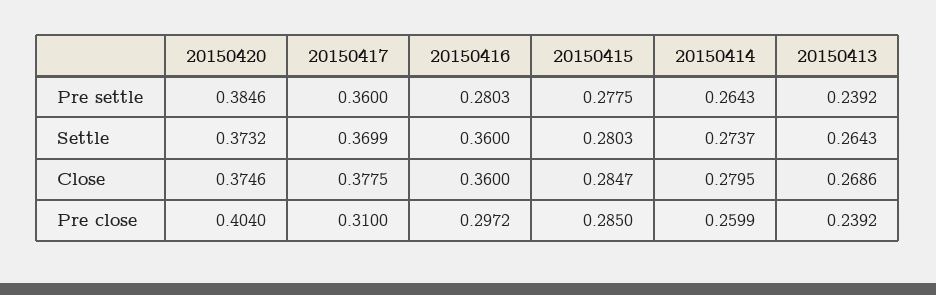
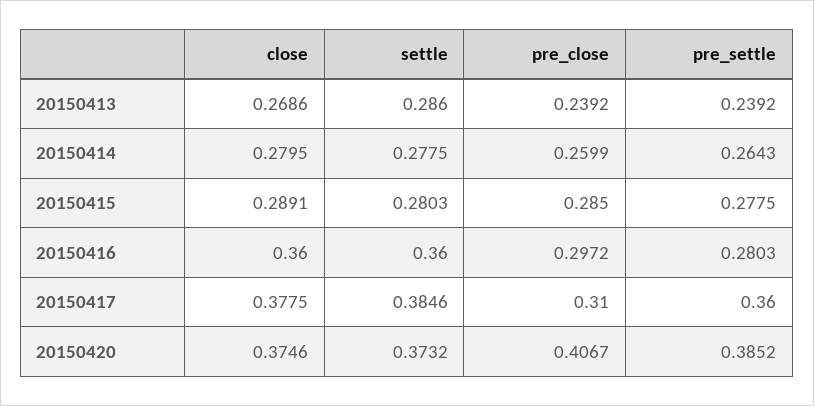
  {
    "20150420": {
-     "Pre settle": 0.3846,
+     "Pre settle": 0.3852,
      "Settle": 0.3732,
      "Close": 0.3746,
-     "Pre close": 0.404
+     "Pre close": 0.4067
    },
    "20150417": {
      "Pre settle": 0.36,
-     "Settle": 0.3699,
+     "Settle": 0.3846,
      "Close": 0.3775,
      "Pre close": 0.31
    },
    "20150416": {
      "Pre settle": 0.2803,
      "Settle": 0.36,
      "Close": 0.36,
      "Pre close": 0.2972
    },
    "20150415": {
      "Pre settle": 0.2775,
      "Settle": 0.2803,
-     "Close": 0.2847,
+     "Close": 0.2891,
      "Pre close": 0.285
    },
    "20150414": {
      "Pre settle": 0.2643,
-     "Settle": 0.2737,
+     "Settle": 0.2775,
      "Close": 0.2795,
      "Pre close": 0.2599
    },
    "20150413": {
      "Pre settle": 0.2392,
-     "Settle": 0.2643,
+     "Settle": 0.286,
      "Close": 0.2686,
      "Pre close": 0.2392
    }
  }

